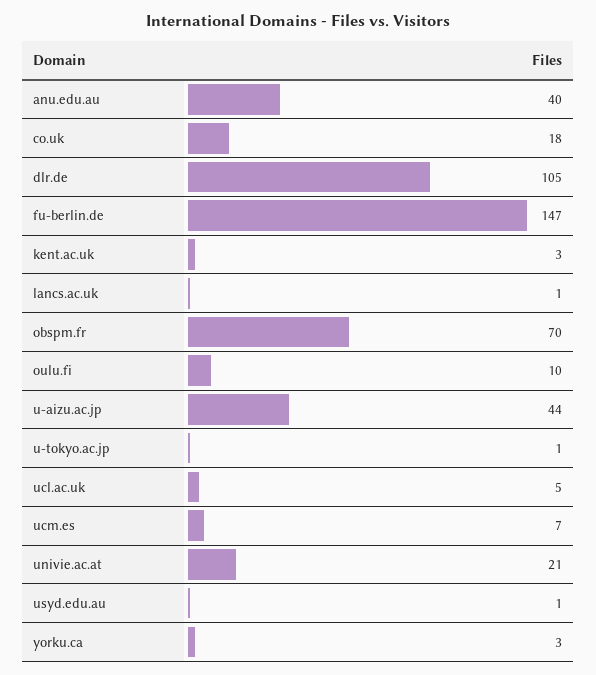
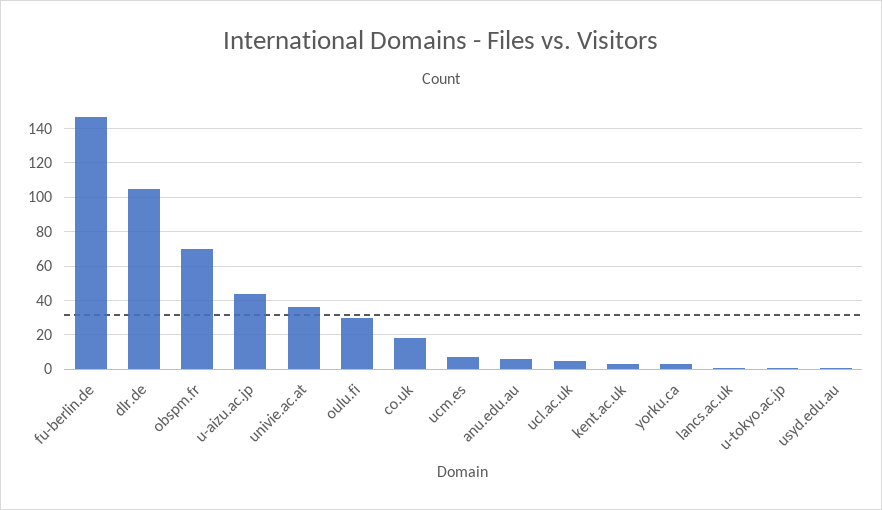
  {
-   "anu.edu.au": 40,
+   "anu.edu.au": 5,
    "co.uk": 18,
    "dlr.de": 105,
    "fu-berlin.de": 147,
    "kent.ac.uk": 3,
    "lancs.ac.uk": 1,
    "obspm.fr": 70,
-   "oulu.fi": 10,
+   "oulu.fi": 30,
    "u-aizu.ac.jp": 44,
    "u-tokyo.ac.jp": 1,
    "ucl.ac.uk": 5,
    "ucm.es": 7,
-   "univie.ac.at": 21,
+   "univie.ac.at": 35,
    "usyd.edu.au": 1,
    "yorku.ca": 3
  }

